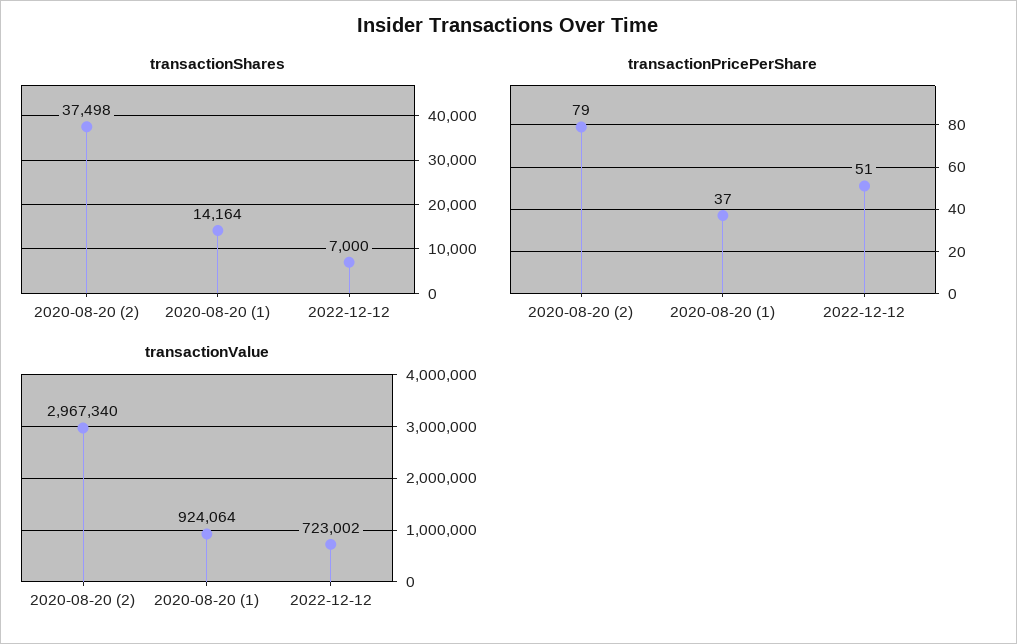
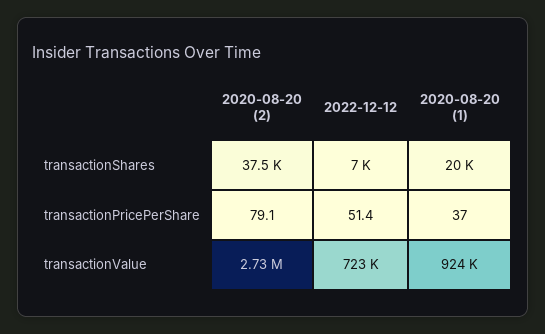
  {
    "transactionShares": {
      "2020-08-20 (2)": 37498,
-     "2020-08-20 (1)": 14164,
+     "2020-08-20 (1)": 20000,
      "2022-12-12": 7000
    },
    "transactionPricePerShare": {
      "2020-08-20 (2)": 79.1,
      "2020-08-20 (1)": 37,
      "2022-12-12": 51.4
    },
    "transactionValue": {
-     "2020-08-20 (2)": 2967340,
+     "2020-08-20 (2)": 2730000,
      "2020-08-20 (1)": 924064,
      "2022-12-12": 723002
    }
  }

